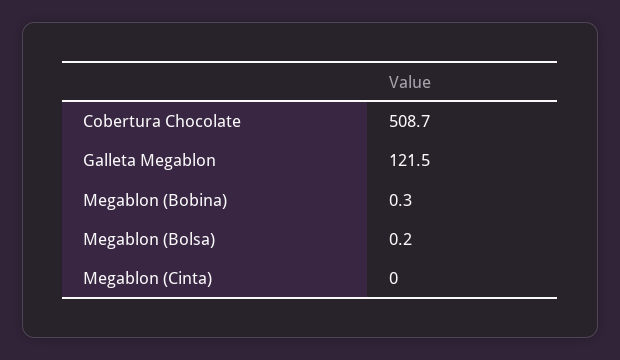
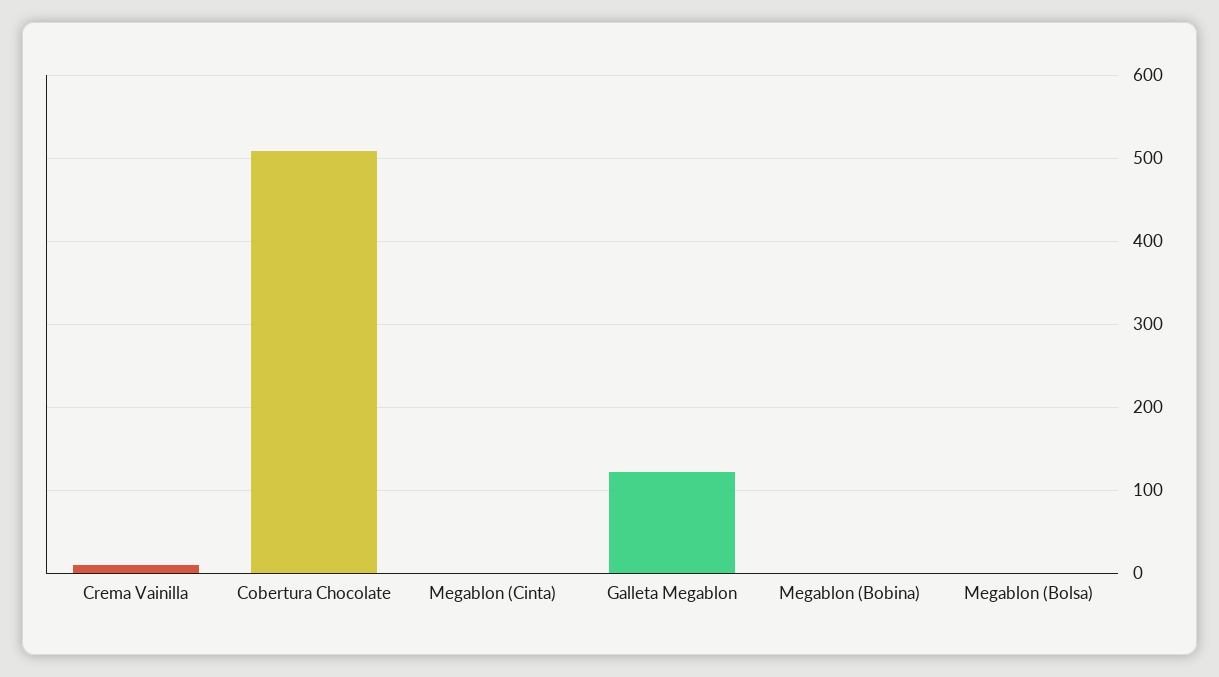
  {
    "Cobertura Chocolate": 508.7,
    "Galleta Megablon": 121.5,
    "Megablon (Bobina)": 0.3,
    "Megablon (Bolsa)": 0.2,
-   "Megablon (Cinta)": 0
+   "Megablon (Cinta)": 0,
+   "Crema Vainilla": 10
  }

